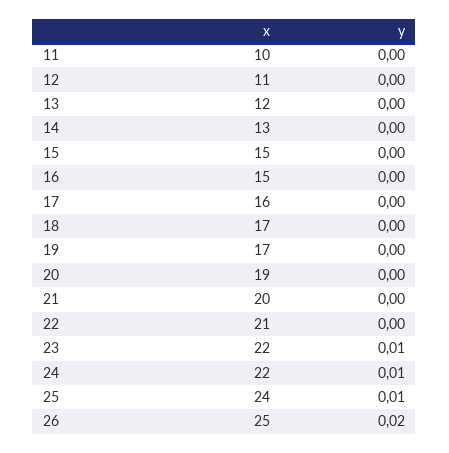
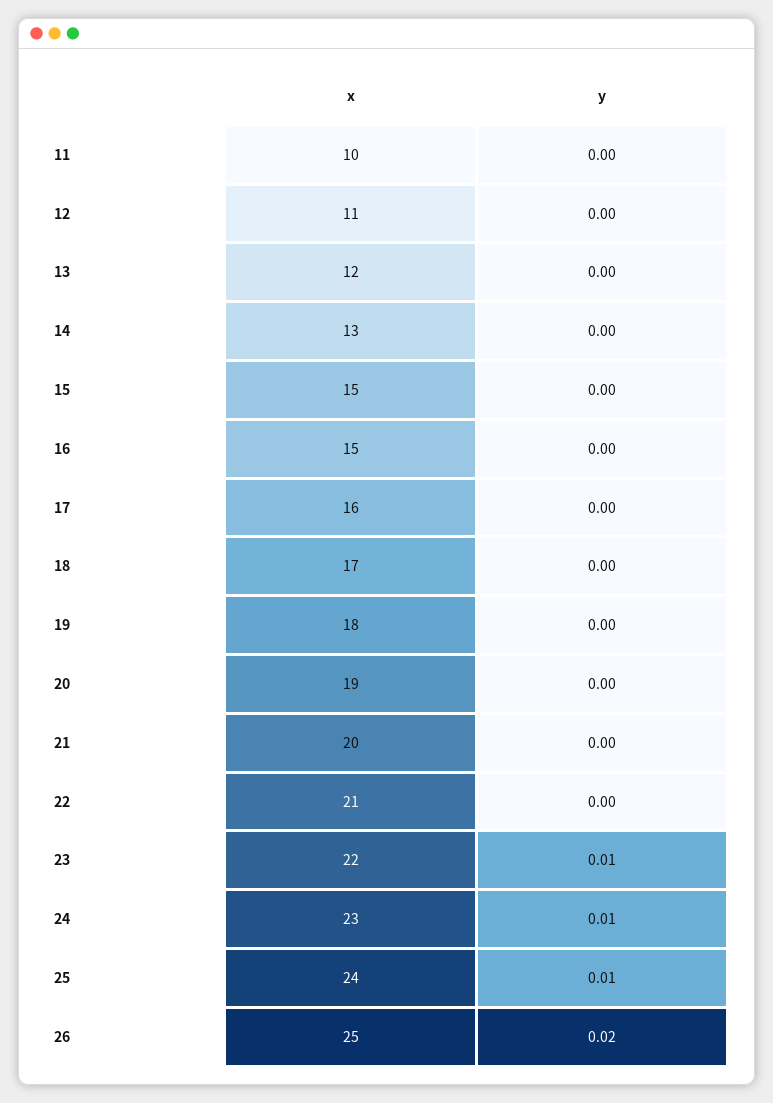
  {
    "x": {
      "11": 10,
      "12": 11,
      "13": 12,
      "14": 13,
      "15": 15,
      "16": 15,
      "17": 16,
      "18": 17,
-     "19": 17,
+     "19": 18,
      "20": 19,
      "21": 20,
      "22": 21,
      "23": 22,
-     "24": 22,
+     "24": 23,
      "25": 24,
      "26": 25
    },
    "y": {
      "11": 0,
      "12": 0,
      "13": 0,
      "14": 0,
      "15": 0,
      "16": 0,
      "17": 0,
      "18": 0,
      "19": 0,
      "20": 0,
      "21": 0,
      "22": 0,
      "23": 0.01,
      "24": 0.01,
      "25": 0.01,
      "26": 0.02
    }
  }

